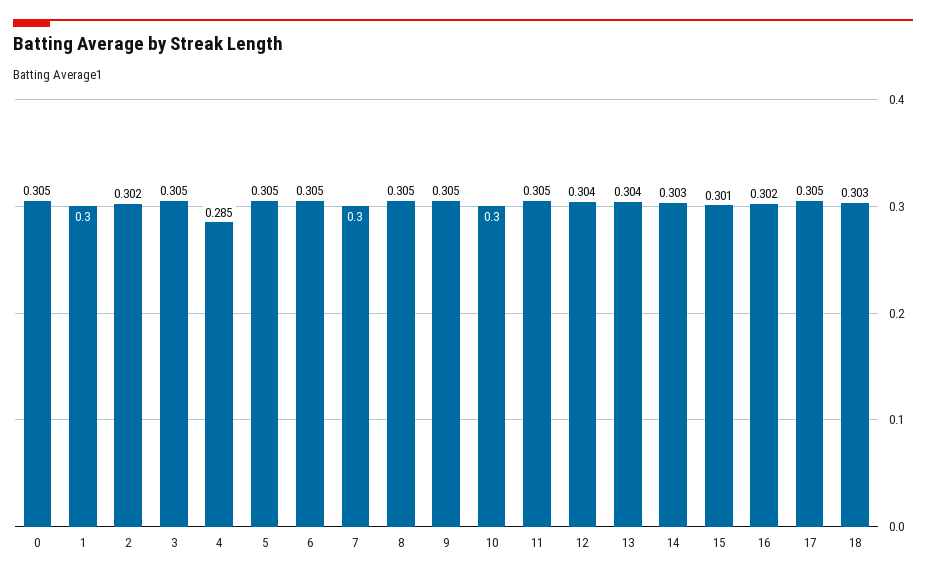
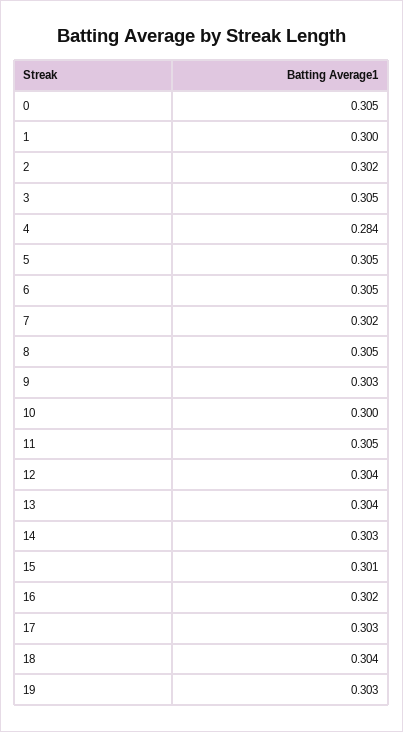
  {
    "0": 0.305,
    "1": 0.3,
    "2": 0.302,
    "3": 0.305,
-   "4": 0.285,
+   "4": 0.284,
    "5": 0.305,
    "6": 0.305,
-   "7": 0.3,
+   "7": 0.302,
    "8": 0.305,
-   "9": 0.305,
+   "9": 0.303,
    "10": 0.3,
    "11": 0.305,
    "12": 0.304,
    "13": 0.304,
    "14": 0.303,
    "15": 0.301,
    "16": 0.302,
-   "17": 0.305,
+   "17": 0.303,
-   "18": 0.303
+   "18": 0.304,
+   "19": 0.303
  }

